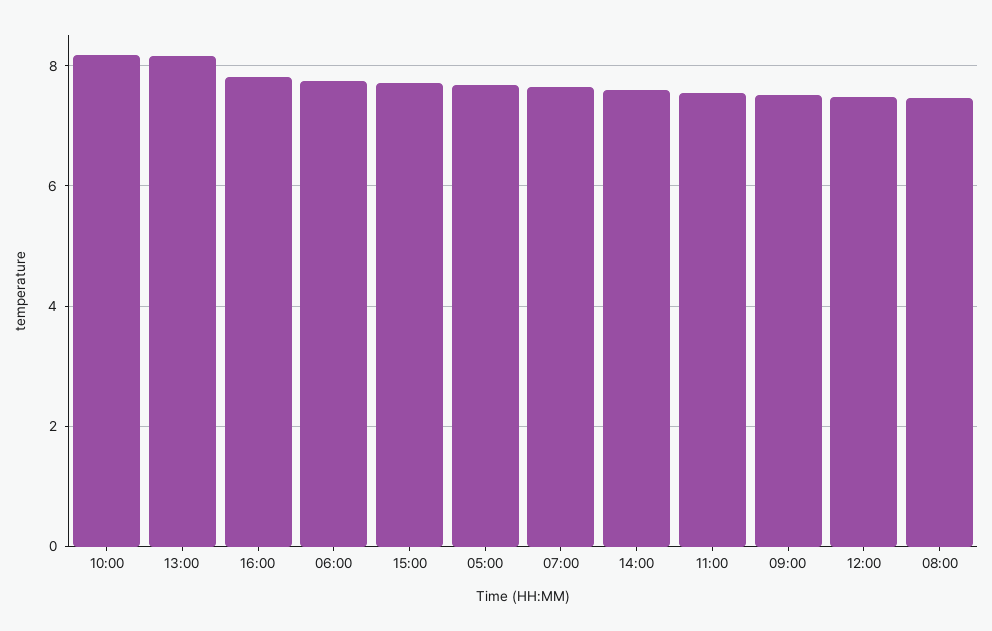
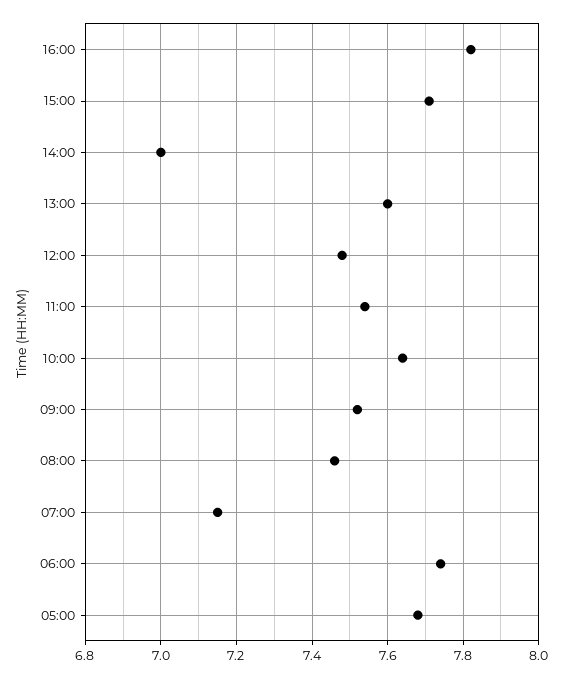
  {
-   "10:00": 8.2,
+   "10:00": 7.65,
-   "13:00": 8.2,
+   "13:00": 7.6,
    "16:00": 7.8,
    "06:00": 7.75,
    "15:00": 7.7,
    "05:00": 7.7,
-   "07:00": 7.6,
+   "07:00": 7.15,
-   "14:00": 7.6,
+   "14:00": 7,
    "11:00": 7.55,
    "09:00": 7.5,
    "12:00": 7.5,
    "08:00": 7.45
  }

